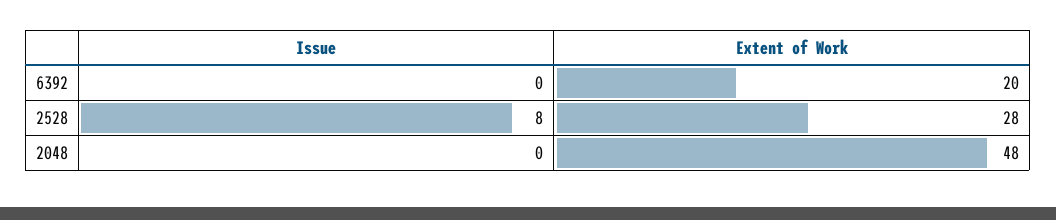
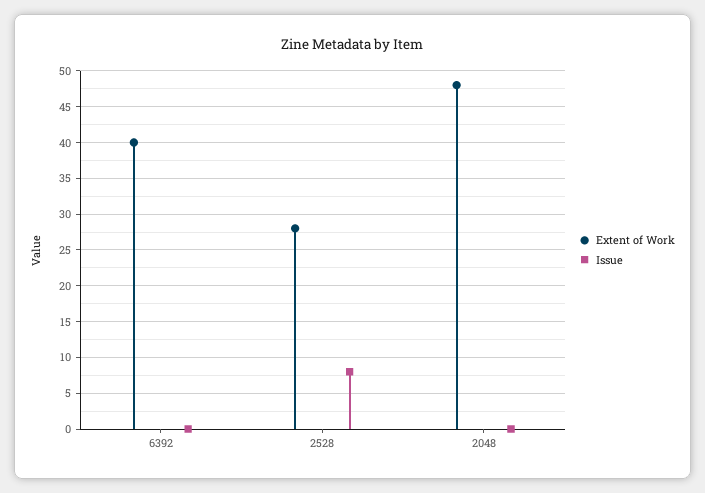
  {
    "Issue": {
      "6392": 0,
      "2528": 8,
      "2048": 0
    },
    "Extent of Work": {
-     "6392": 20,
+     "6392": 40,
      "2528": 28,
      "2048": 48
    }
  }

